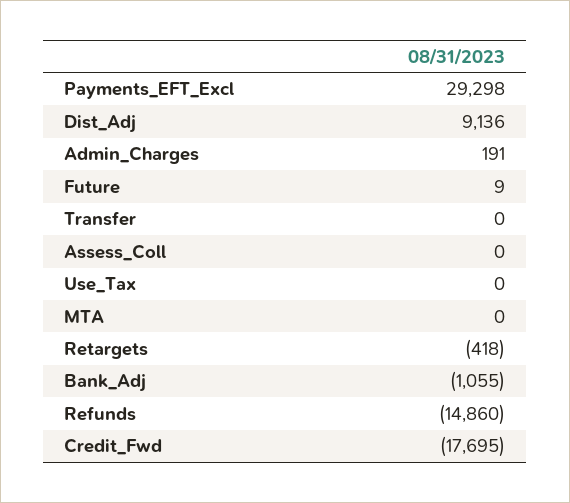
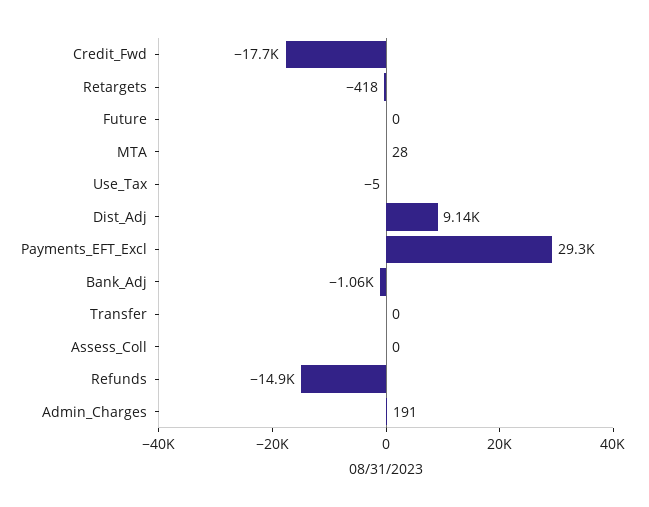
  {
    "Payments_EFT_Excl": 29298,
    "Dist_Adj": 9136,
    "Admin_Charges": 191,
-   "Future": 9,
+   "Future": 0,
    "Transfer": 0,
    "Assess_Coll": 0,
-   "Use_Tax": 0,
+   "Use_Tax": -5,
-   "MTA": 0,
+   "MTA": 28,
    "Retargets": -418,
    "Bank_Adj": -1055,
    "Refunds": -14860,
    "Credit_Fwd": -17695
  }

